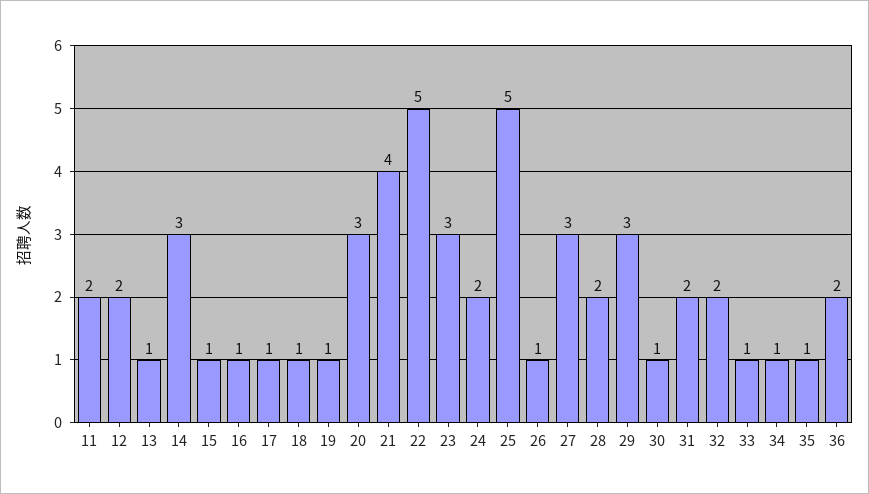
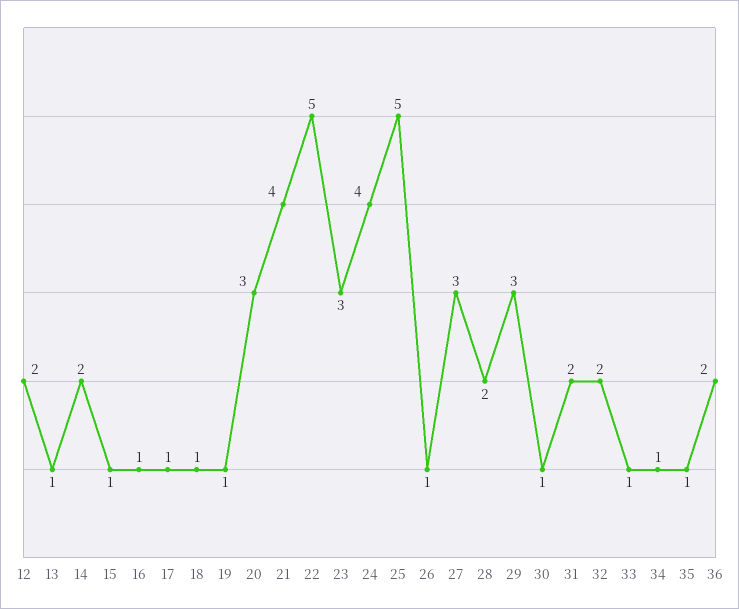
  {
-   "11": 2,
    "12": 2,
    "13": 1,
-   "14": 3,
+   "14": 2,
    "15": 1,
    "16": 1,
    "17": 1,
    "18": 1,
    "19": 1,
    "20": 3,
    "21": 4,
    "22": 5,
    "23": 3,
-   "24": 2,
+   "24": 4,
    "25": 5,
    "26": 1,
    "27": 3,
    "28": 2,
    "29": 3,
    "30": 1,
    "31": 2,
    "32": 2,
    "33": 1,
    "34": 1,
    "35": 1,
    "36": 2
  }

